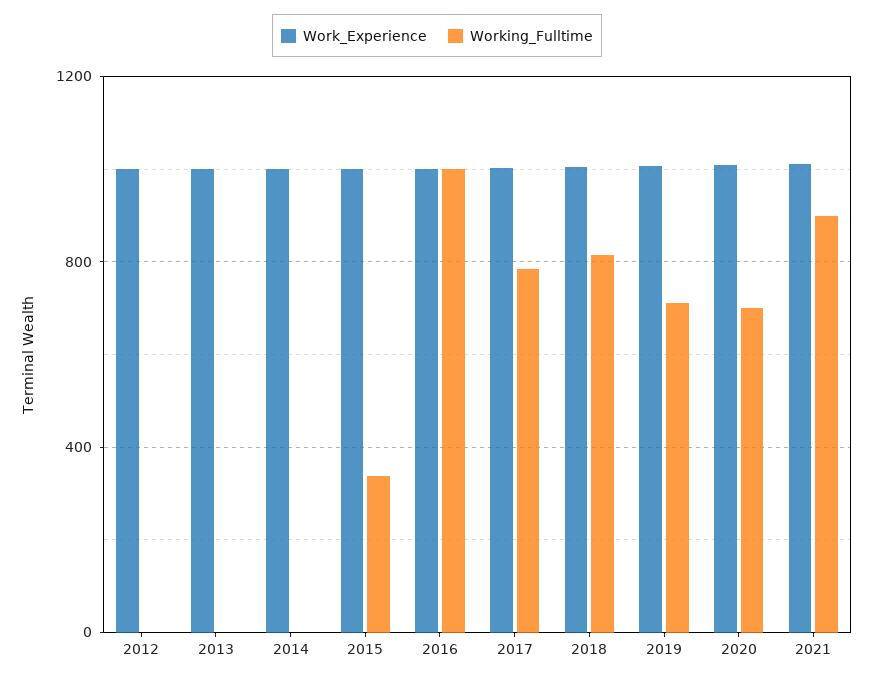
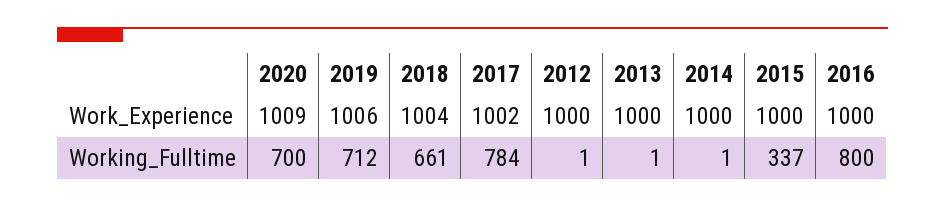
  {
    "Work_Experience": {
      "2012": 1000,
      "2013": 1000,
      "2014": 1000,
      "2015": 1000,
      "2016": 1000,
      "2017": 1002,
      "2018": 1004,
      "2019": 1006,
-     "2020": 1009,
+     "2020": 1009
-     "2021": 1000
    },
    "Working_Fulltime": {
      "2012": 1,
      "2013": 1,
      "2014": 1,
      "2015": 337,
-     "2016": 1000,
+     "2016": 800,
      "2017": 784,
-     "2018": 800,
+     "2018": 661,
      "2019": 712,
-     "2020": 700,
+     "2020": 700
-     "2021": 900
    }
  }

